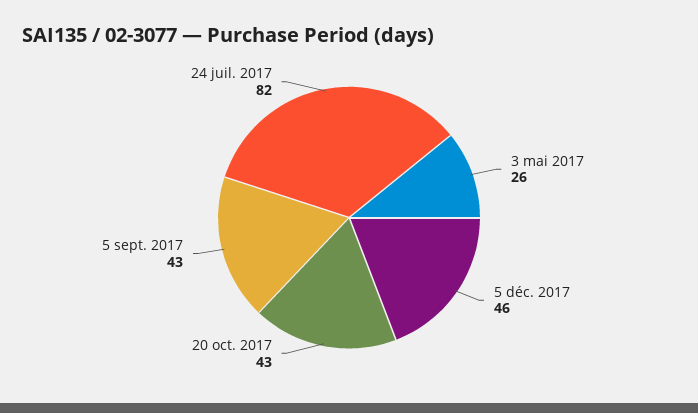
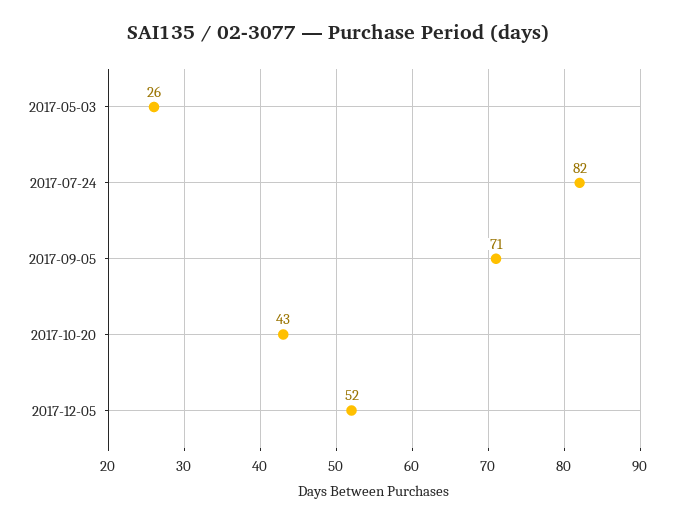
  {
    "3 mai 2017": 26,
-   "5 déc. 2017": 46,
+   "5 déc. 2017": 52,
    "20 oct. 2017": 43,
-   "5 sept. 2017": 43,
+   "5 sept. 2017": 71,
    "24 juil. 2017": 82
  }

